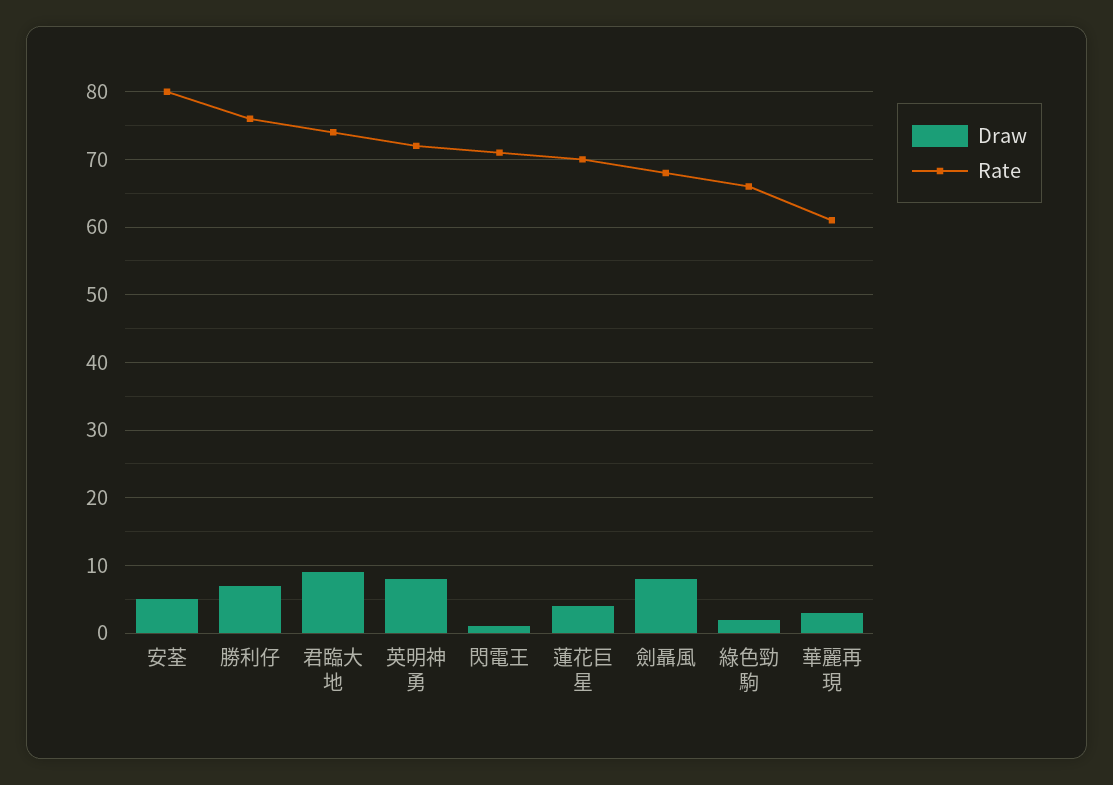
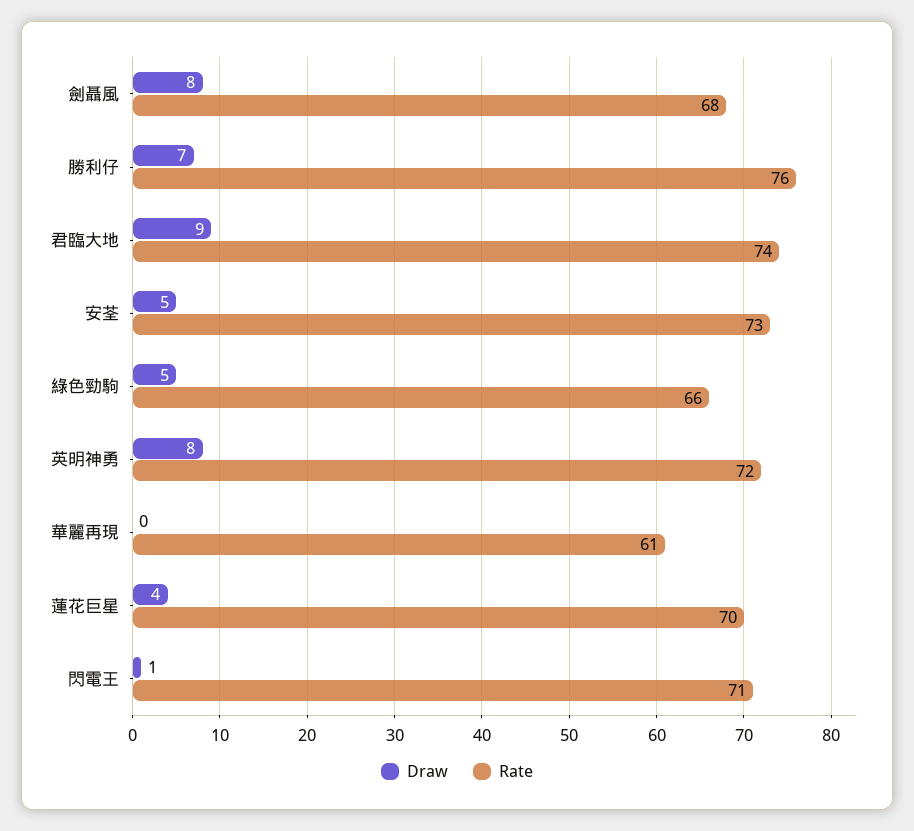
  {
    "Draw": {
      "安荃": 5,
      "勝利仔": 7,
      "君臨大地": 9,
      "英明神勇": 8,
      "閃電王": 1,
      "蓮花巨星": 4,
      "劍聶風": 8,
-     "綠色勁駒": 2,
+     "綠色勁駒": 5,
-     "華麗再現": 3
+     "華麗再現": 0
    },
    "Rate": {
-     "安荃": 80,
+     "安荃": 73,
      "勝利仔": 76,
      "君臨大地": 74,
      "英明神勇": 72,
      "閃電王": 71,
      "蓮花巨星": 70,
      "劍聶風": 68,
      "綠色勁駒": 66,
      "華麗再現": 61
    }
  }

